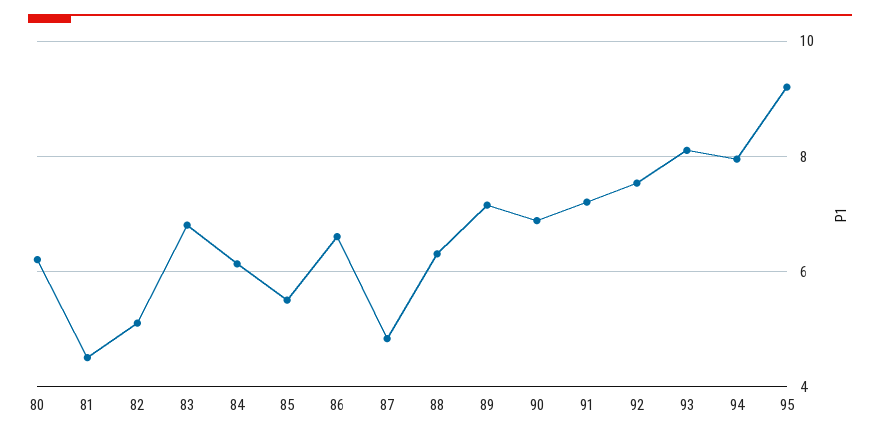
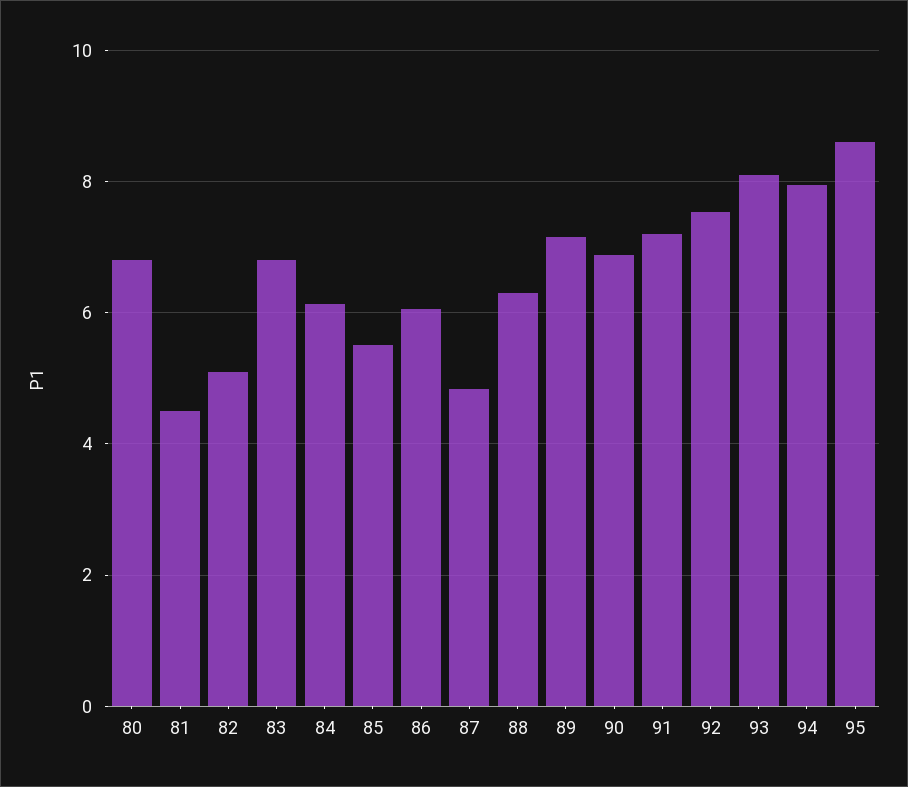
  {
-   "80": 6.2,
+   "80": 6.8,
    "81": 4.6,
    "82": 5.2,
    "83": 6.8,
    "84": 6.2,
    "85": 5.6,
-   "86": 6.6,
+   "86": 6,
    "87": 4.8,
    "88": 6.4,
    "89": 7.2,
    "90": 6.8,
    "91": 7.2,
    "92": 7.6,
    "93": 8.2,
    "94": 8,
-   "95": 9.2
+   "95": 8.6
  }

